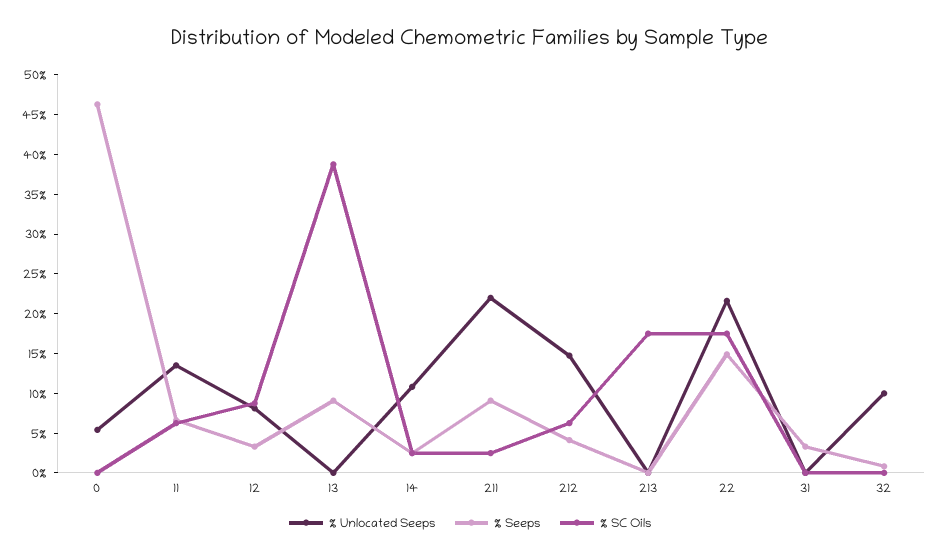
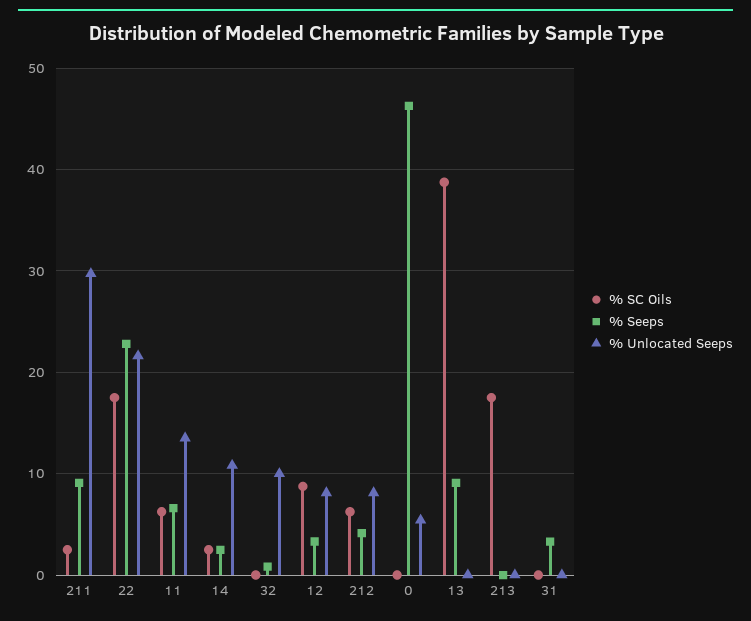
  {
    "% Unlocated Seeps": {
      "0": 5,
      "11": 14,
      "12": 8,
      "13": 0,
      "14": 11,
-     "211": 22.5,
+     "211": 30,
-     "212": 15,
+     "212": 8,
      "213": 0,
      "22": 22,
      "31": 0,
      "32": 10
    },
    "% Seeps": {
      "0": 46,
      "11": 7,
      "12": 3,
      "13": 9,
      "14": 2,
      "211": 9,
      "212": 4,
      "213": 0,
-     "22": 15,
+     "22": 23,
      "31": 3,
      "32": 1
    },
    "% SC Oils": {
      "0": 0,
      "11": 6,
      "12": 9,
      "13": 39,
      "14": 3,
      "211": 3,
      "212": 6,
      "213": 18,
      "22": 18,
      "31": 0,
      "32": 0
    }
  }

